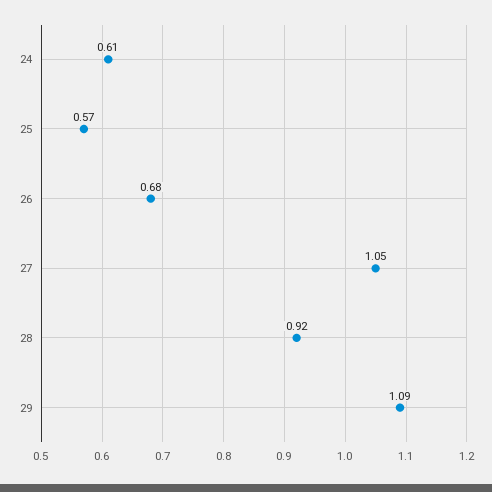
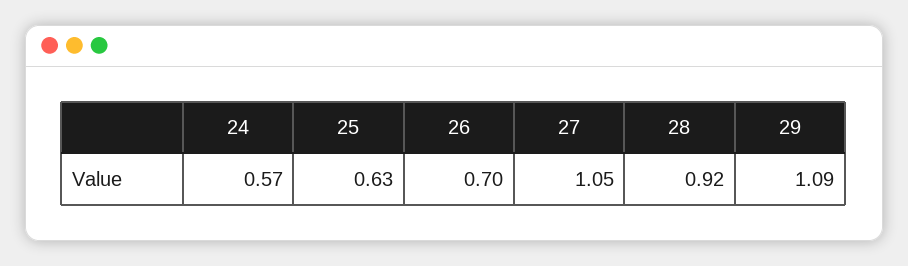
  {
-   "24": 0.61,
+   "24": 0.57,
-   "25": 0.57,
+   "25": 0.63,
-   "26": 0.68,
+   "26": 0.7,
    "27": 1.05,
    "28": 0.92,
    "29": 1.09
  }

